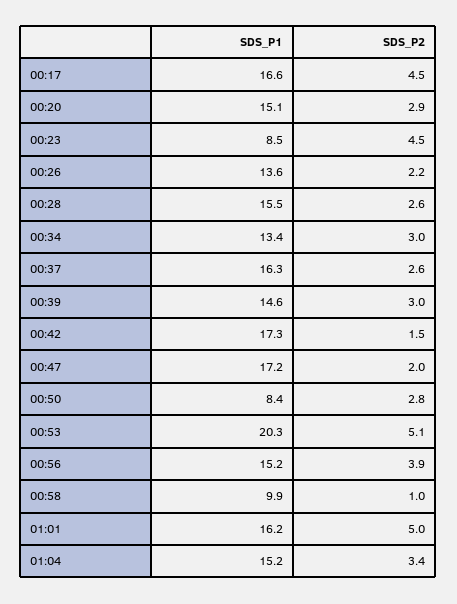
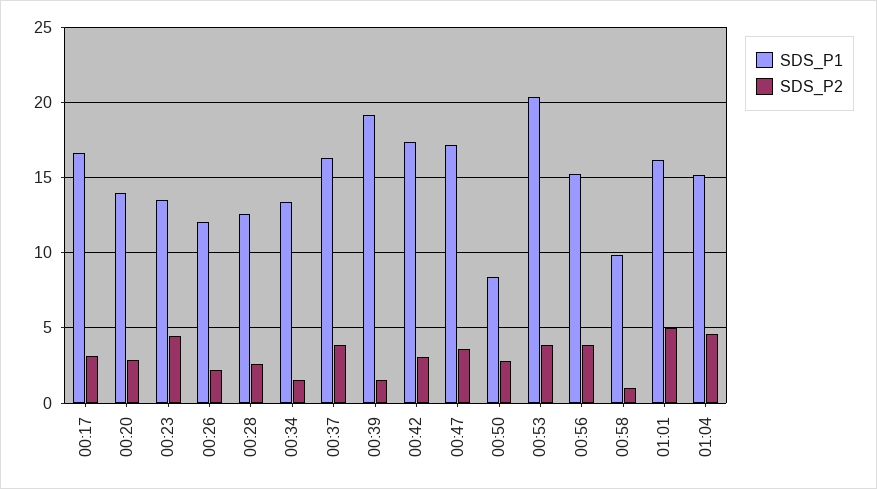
  {
    "SDS_P1": {
      "00:17": 16.6,
-     "00:20": 15.1,
+     "00:20": 14,
-     "00:23": 8.5,
+     "00:23": 13.5,
-     "00:26": 13.6,
+     "00:26": 12,
-     "00:28": 15.5,
+     "00:28": 12.5,
      "00:34": 13.4,
      "00:37": 16.3,
-     "00:39": 14.6,
+     "00:39": 19,
      "00:42": 17.3,
      "00:47": 17.2,
      "00:50": 8.4,
      "00:53": 20.3,
      "00:56": 15.2,
      "00:58": 9.9,
      "01:01": 16.2,
      "01:04": 15.2
    },
    "SDS_P2": {
-     "00:17": 4.5,
+     "00:17": 3,
      "00:20": 2.9,
      "00:23": 4.5,
      "00:26": 2.2,
      "00:28": 2.6,
-     "00:34": 3,
+     "00:34": 1.5,
-     "00:37": 2.6,
+     "00:37": 4,
-     "00:39": 3,
+     "00:39": 1.5,
-     "00:42": 1.5,
+     "00:42": 3,
-     "00:47": 2,
+     "00:47": 3.5,
      "00:50": 2.8,
-     "00:53": 5.1,
+     "00:53": 4,
      "00:56": 3.9,
      "00:58": 1,
      "01:01": 5,
-     "01:04": 3.4
+     "01:04": 4.5
    }
  }

